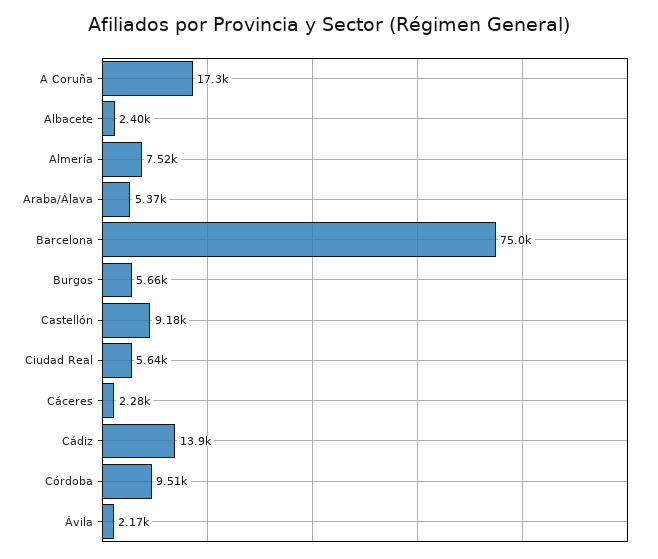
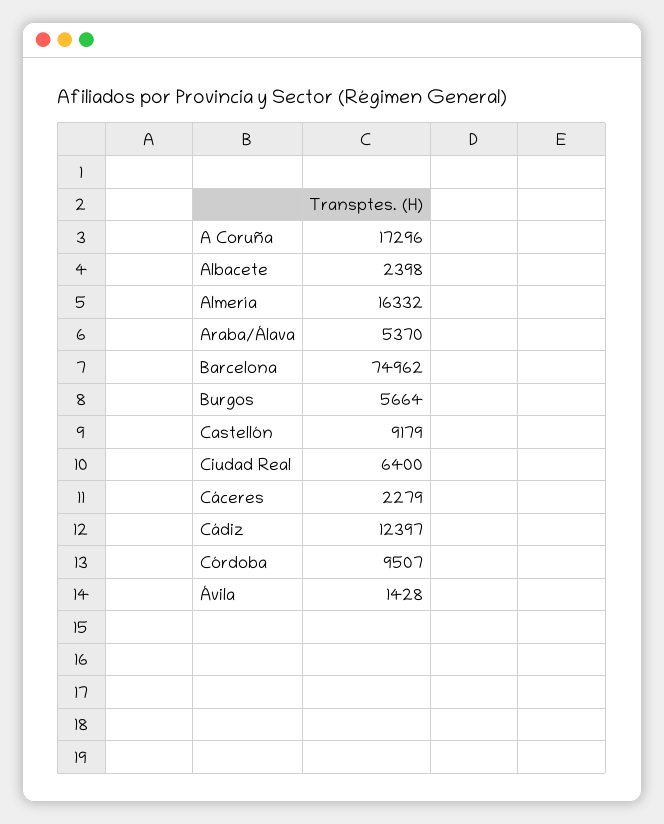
  {
    "A Coruña": 17296,
    "Albacete": 2398,
-   "Almería": 7520,
+   "Almería": 16332,
    "Araba/Álava": 5370,
    "Barcelona": 74962,
    "Burgos": 5664,
    "Castellón": 9179,
-   "Ciudad Real": 5640,
+   "Ciudad Real": 6400,
    "Cáceres": 2279,
-   "Cádiz": 13900,
+   "Cádiz": 12397,
    "Córdoba": 9507,
-   "Ávila": 2170
+   "Ávila": 1428
  }

